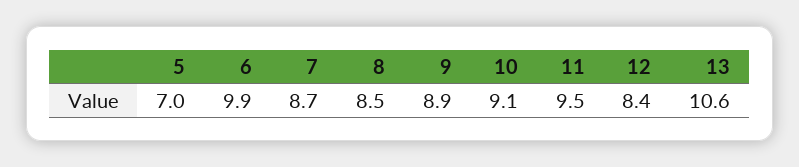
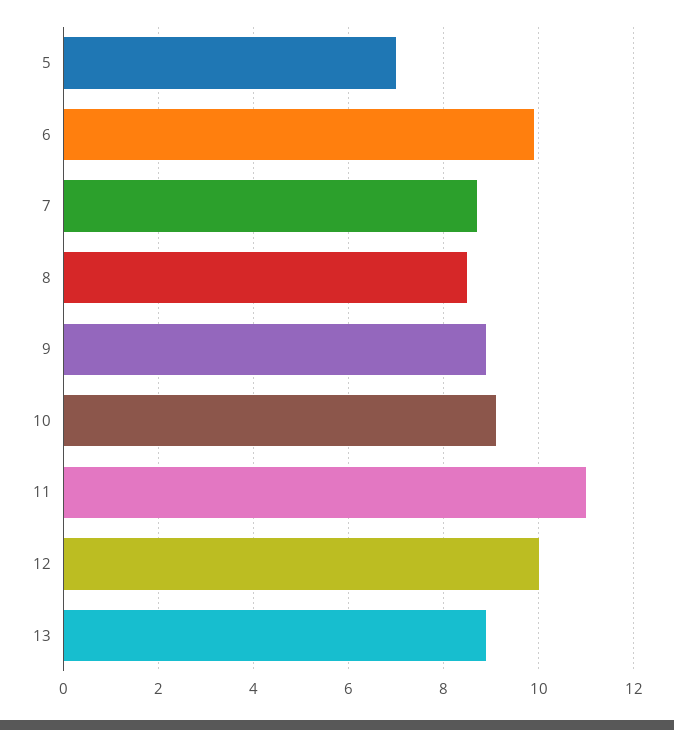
  {
    "5": 7,
    "6": 9.9,
    "7": 8.7,
    "8": 8.5,
    "9": 8.9,
    "10": 9.1,
-   "11": 9.5,
+   "11": 11,
-   "12": 8.4,
+   "12": 10,
-   "13": 10.6
+   "13": 9
  }

